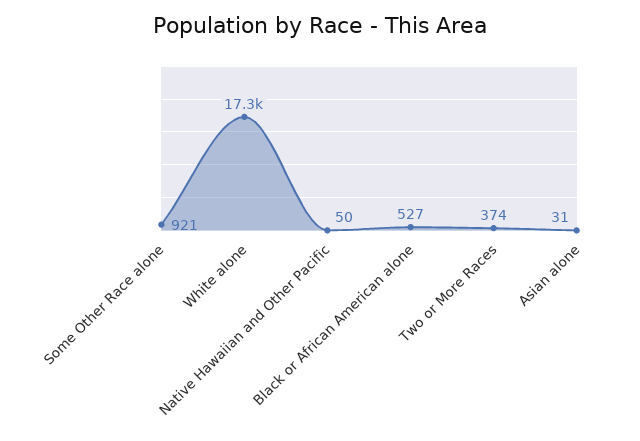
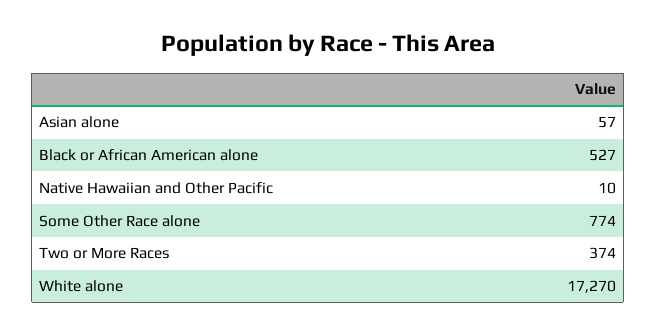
  {
-   "Some Other Race alone": 921,
+   "Some Other Race alone": 774,
    "White alone": 17270,
-   "Native Hawaiian and Other Pacific": 50,
+   "Native Hawaiian and Other Pacific": 10,
    "Black or African American alone": 527,
    "Two or More Races": 374,
-   "Asian alone": 31
+   "Asian alone": 57
  }

